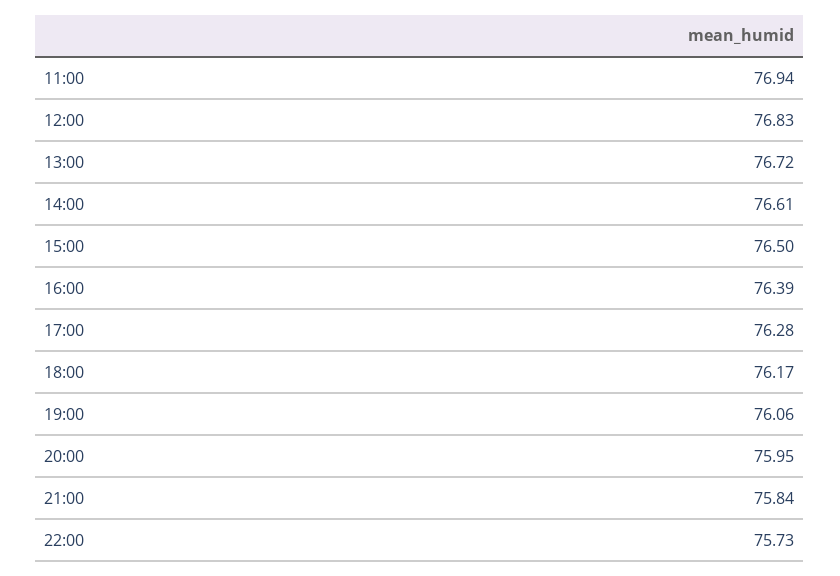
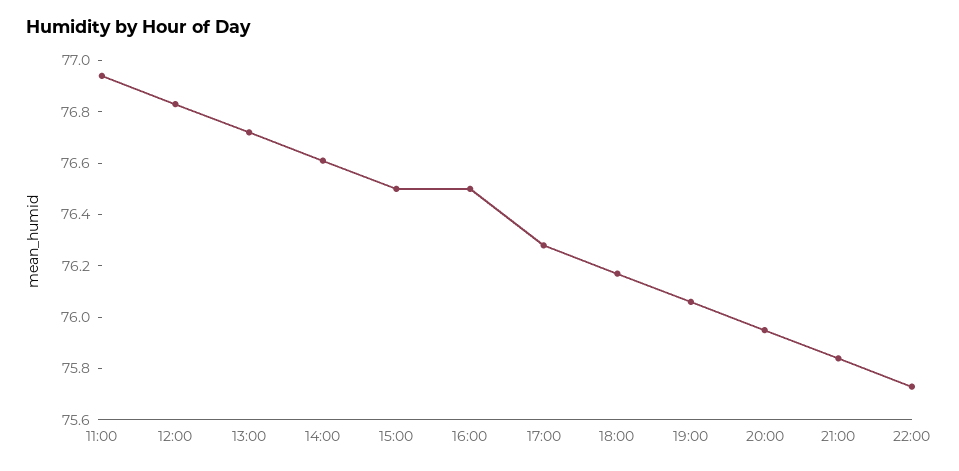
  {
    "11:00": 76.94,
    "12:00": 76.83,
    "13:00": 76.72,
    "14:00": 76.61,
    "15:00": 76.5,
-   "16:00": 76.39,
+   "16:00": 76.5,
    "17:00": 76.28,
    "18:00": 76.17,
    "19:00": 76.06,
    "20:00": 75.95,
    "21:00": 75.84,
    "22:00": 75.73
  }

